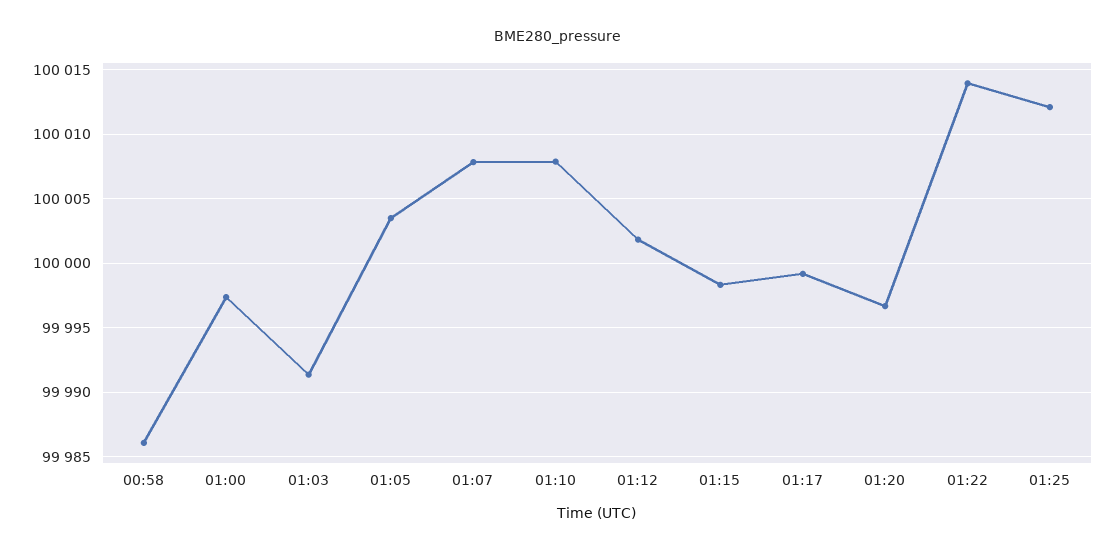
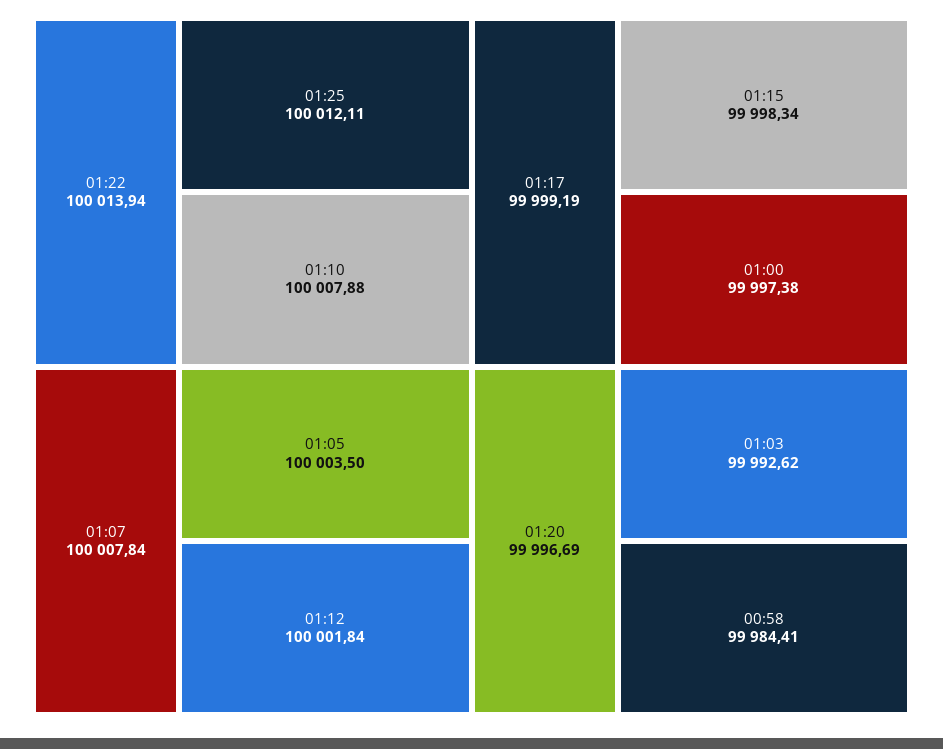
  {
-   "00:58": 99986,
+   "00:58": 99984.41,
    "01:00": 99997.38,
-   "01:03": 99991.5,
+   "01:03": 99992.62,
    "01:05": 100003.5,
    "01:07": 100007.84,
    "01:10": 100007.88,
    "01:12": 100001.84,
    "01:15": 99998.34,
    "01:17": 99999.19,
    "01:20": 99996.69,
    "01:22": 100013.94,
    "01:25": 100012.11
  }

